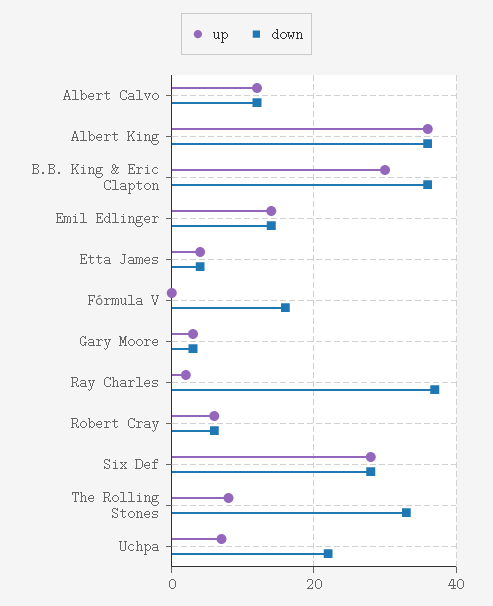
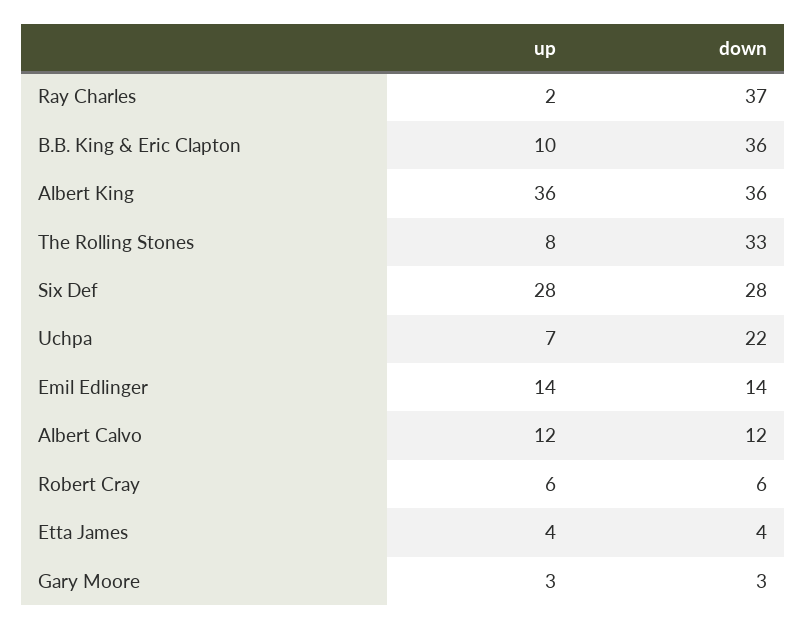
  {
    "up": {
      "Albert Calvo": 12,
      "Albert King": 36,
-     "B.B. King & Eric Clapton": 30,
+     "B.B. King & Eric Clapton": 10,
      "Emil Edlinger": 14,
      "Etta James": 4,
-     "Fórmula V": 0,
      "Gary Moore": 3,
      "Ray Charles": 2,
      "Robert Cray": 6,
      "Six Def": 28,
      "The Rolling Stones": 8,
      "Uchpa": 7
    },
    "down": {
      "Albert Calvo": 12,
      "Albert King": 36,
      "B.B. King & Eric Clapton": 36,
      "Emil Edlinger": 14,
      "Etta James": 4,
-     "Fórmula V": 15,
      "Gary Moore": 3,
      "Ray Charles": 37,
      "Robert Cray": 6,
      "Six Def": 28,
      "The Rolling Stones": 33,
      "Uchpa": 22
    }
  }

